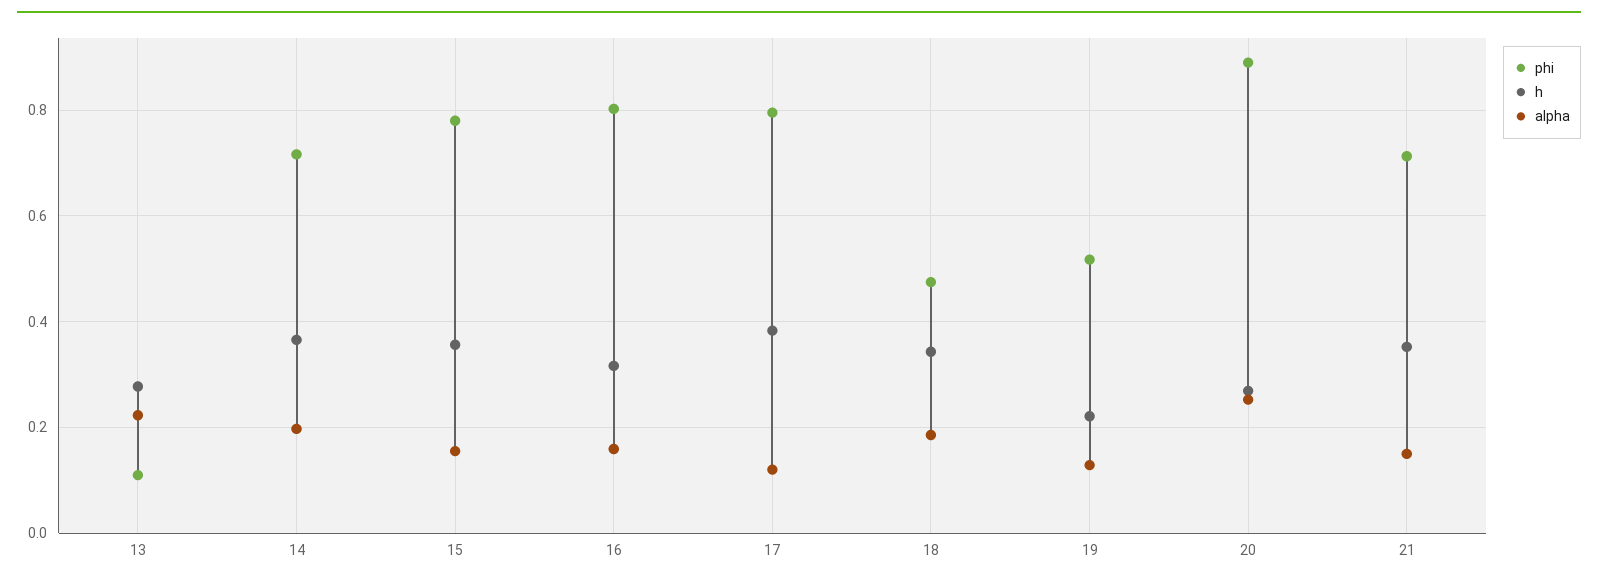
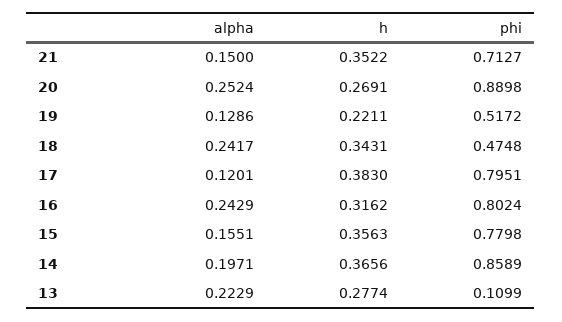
  {
    "phi": {
      "13": 0.1099,
-     "14": 0.72,
+     "14": 0.8589,
      "15": 0.7798,
      "16": 0.8024,
      "17": 0.7951,
      "18": 0.4748,
      "19": 0.5172,
      "20": 0.8898,
      "21": 0.7127
    },
    "h": {
      "13": 0.2774,
      "14": 0.3656,
      "15": 0.3563,
      "16": 0.3162,
      "17": 0.383,
      "18": 0.3431,
      "19": 0.2211,
      "20": 0.2691,
      "21": 0.3522
    },
    "alpha": {
      "13": 0.2229,
      "14": 0.1971,
      "15": 0.1551,
-     "16": 0.16,
+     "16": 0.2429,
      "17": 0.1201,
-     "18": 0.18,
+     "18": 0.2417,
      "19": 0.1286,
      "20": 0.2524,
      "21": 0.15
    }
  }

